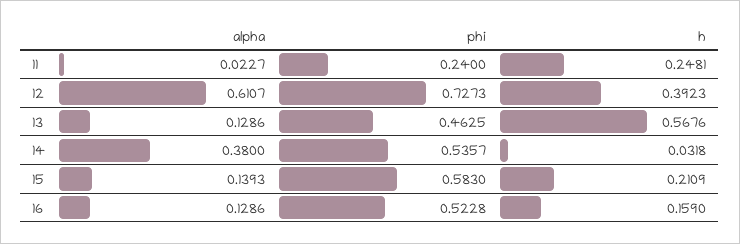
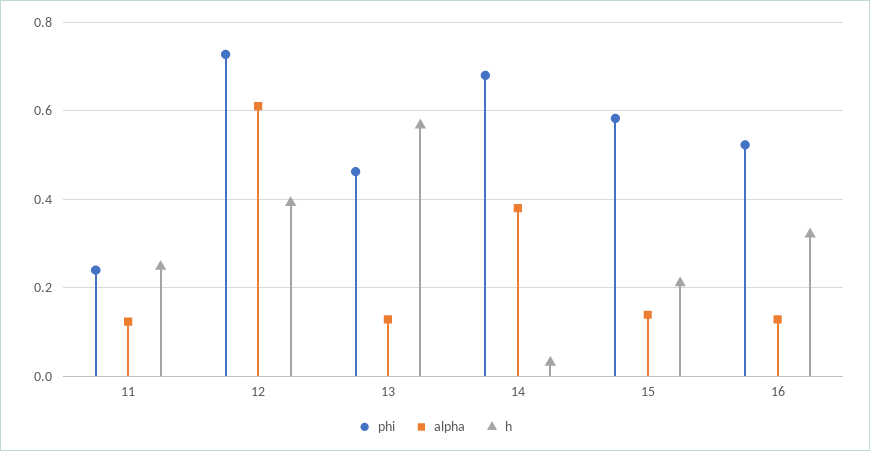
  {
    "alpha": {
-     "11": 0.0227,
+     "11": 0.12,
      "12": 0.6107,
      "13": 0.1286,
      "14": 0.38,
      "15": 0.1393,
      "16": 0.1286
    },
    "phi": {
      "11": 0.24,
      "12": 0.7273,
      "13": 0.4625,
-     "14": 0.5357,
+     "14": 0.68,
      "15": 0.583,
      "16": 0.5228
    },
    "h": {
      "11": 0.2481,
      "12": 0.3923,
      "13": 0.5676,
      "14": 0.0318,
      "15": 0.2109,
-     "16": 0.159
+     "16": 0.32
    }
  }

